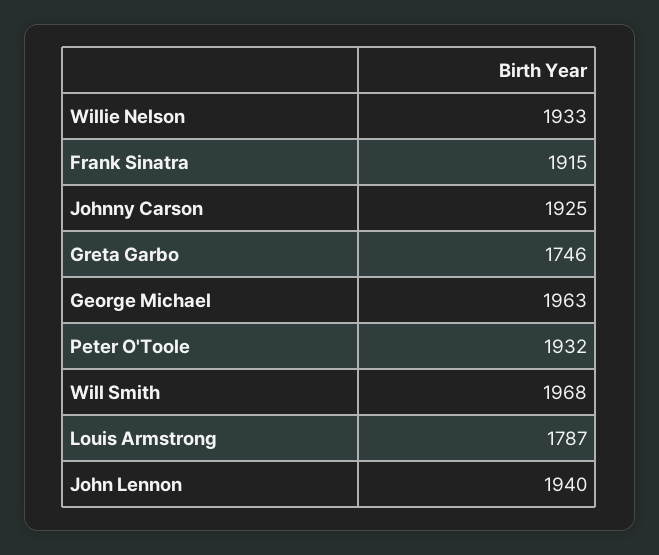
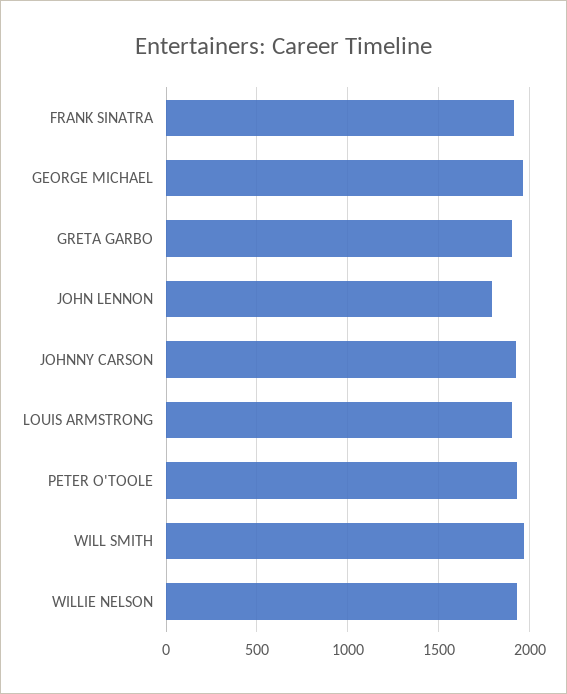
  {
    "Willie Nelson": 1933,
    "Frank Sinatra": 1915,
    "Johnny Carson": 1925,
-   "Greta Garbo": 1746,
+   "Greta Garbo": 1900,
    "George Michael": 1963,
    "Peter O'Toole": 1932,
    "Will Smith": 1968,
-   "Louis Armstrong": 1787,
+   "Louis Armstrong": 1900,
-   "John Lennon": 1940
+   "John Lennon": 1800
  }

